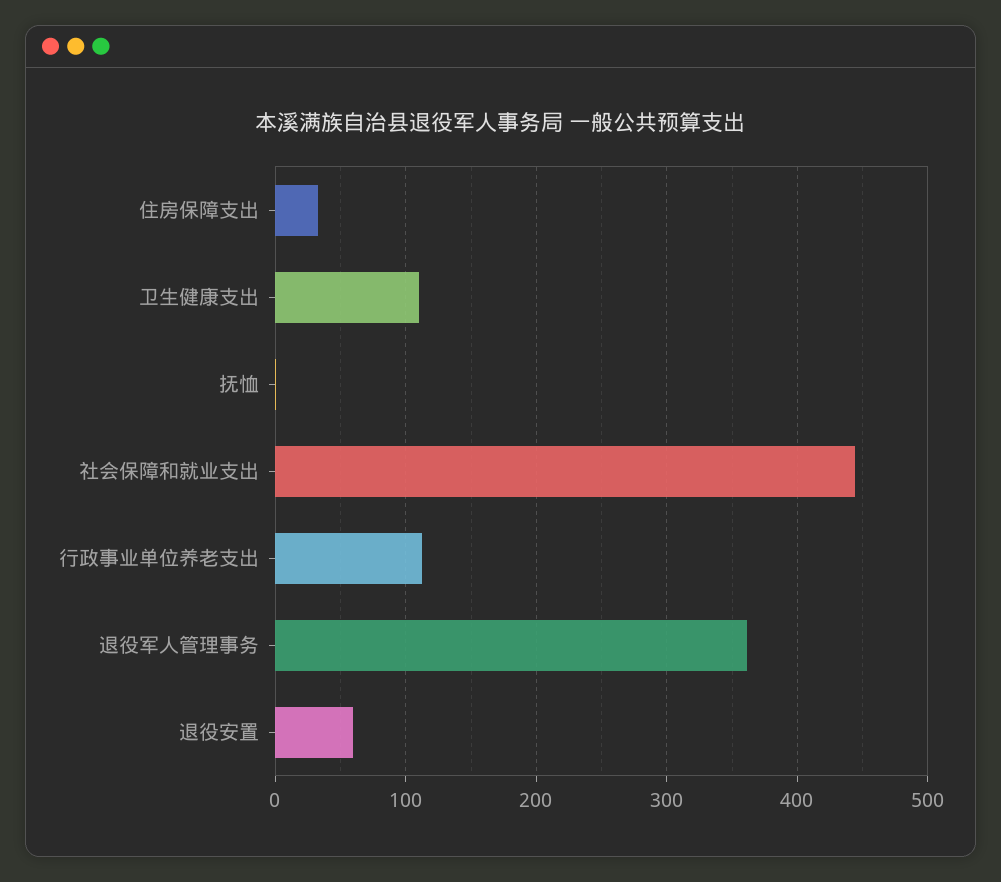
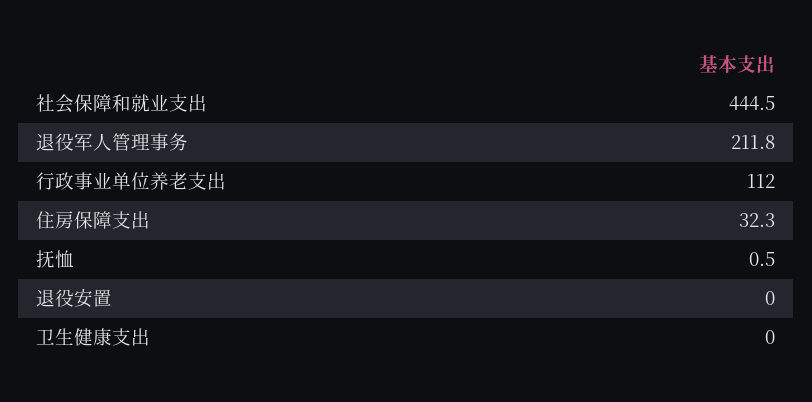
  {
    "住房保障支出": 32.3,
-   "卫生健康支出": 110,
+   "卫生健康支出": 0,
    "抚恤": 0.5,
    "社会保障和就业支出": 444.5,
    "行政事业单位养老支出": 112,
-   "退役军人管理事务": 360,
+   "退役军人管理事务": 211.8,
-   "退役安置": 60
+   "退役安置": 0
  }

